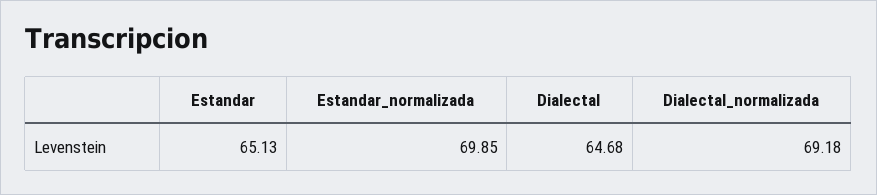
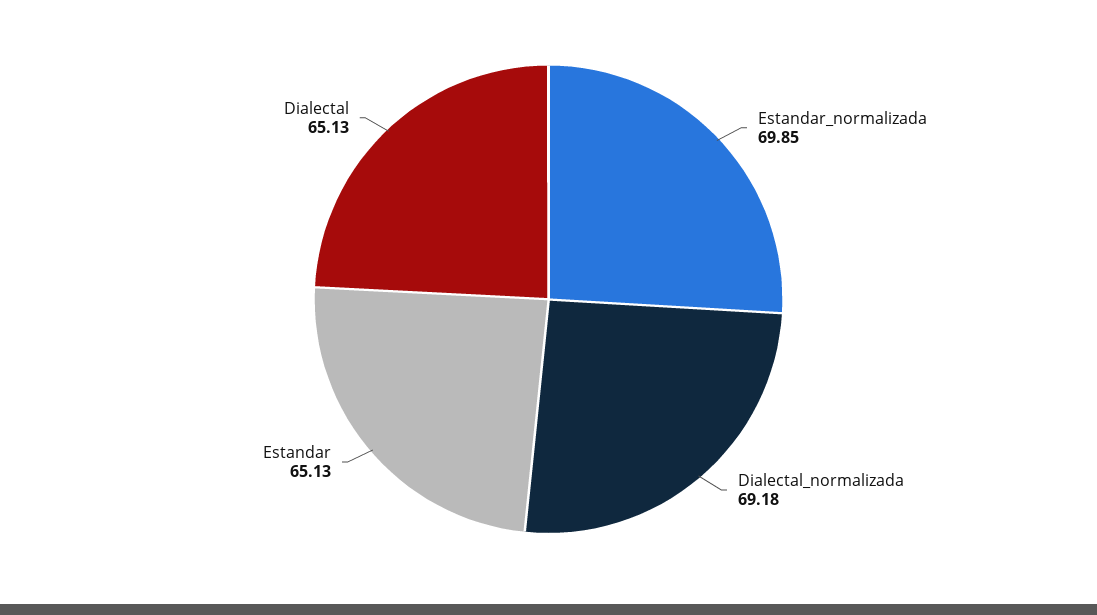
  {
    "Estandar": 65.13,
    "Estandar_normalizada": 69.85,
-   "Dialectal": 64.68,
+   "Dialectal": 65.13,
    "Dialectal_normalizada": 69.18
  }

